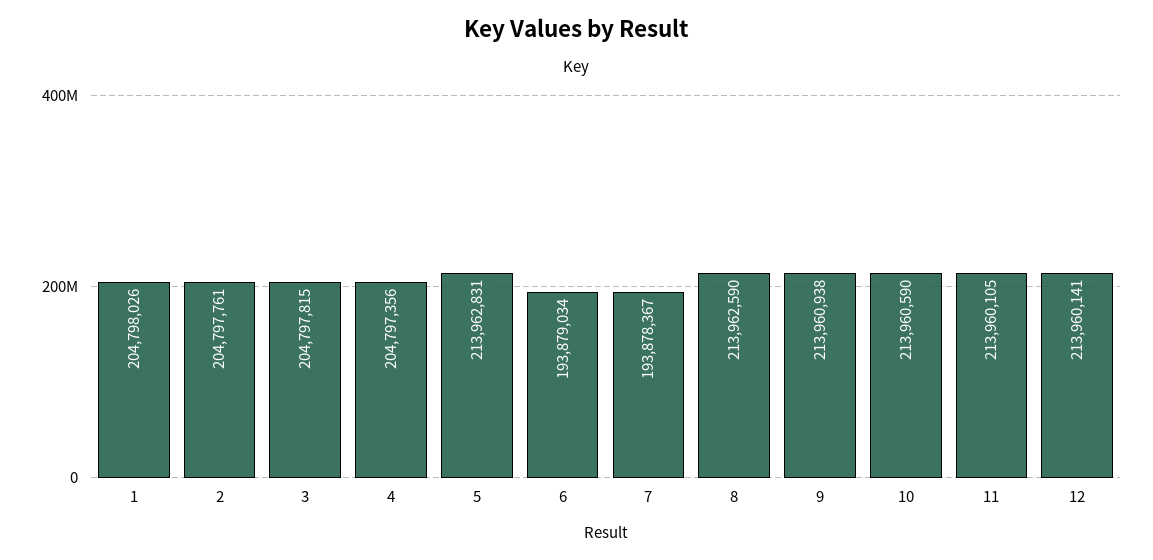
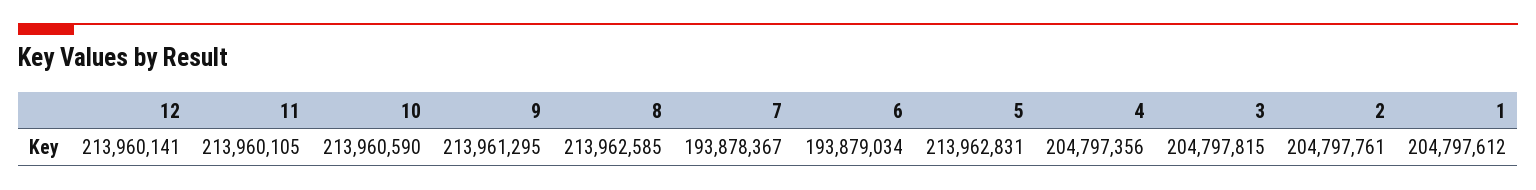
  {
-   "1": 204798026,
+   "1": 204797612,
    "2": 204797761,
    "3": 204797815,
    "4": 204797356,
    "5": 213962831,
    "6": 193879034,
    "7": 193878367,
-   "8": 213962590,
+   "8": 213962585,
-   "9": 213960938,
+   "9": 213961295,
    "10": 213960590,
    "11": 213960105,
    "12": 213960141
  }

